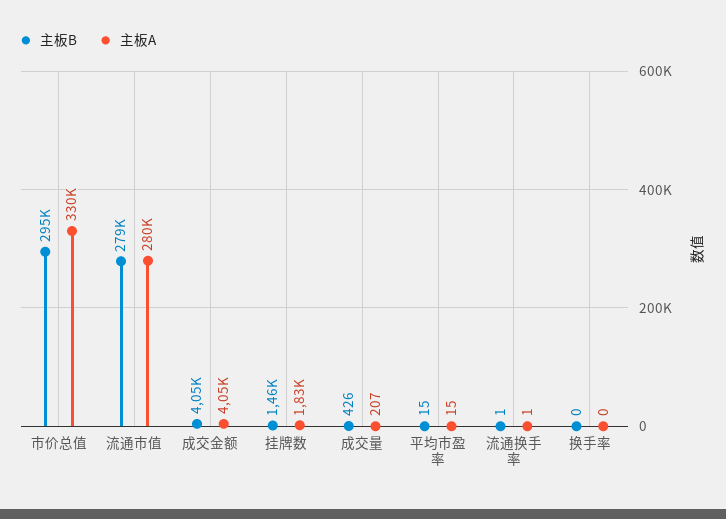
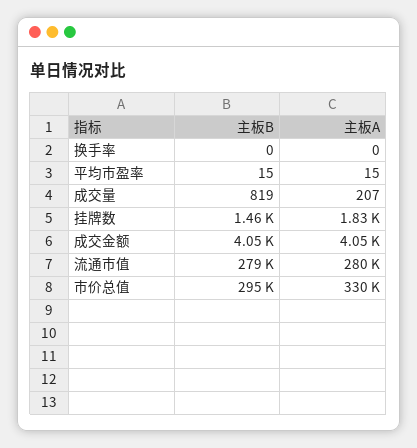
  {
    "主板B": {
      "市价总值": 295000,
      "流通市值": 279000,
      "成交金额": 4050,
      "挂牌数": 1460,
-     "成交量": 426,
+     "成交量": 819,
      "平均市盈率": 15,
-     "流通换手率": 1,
      "换手率": 0
    },
    "主板A": {
      "市价总值": 330000,
      "流通市值": 280000,
      "成交金额": 4050,
      "挂牌数": 1830,
      "成交量": 207,
      "平均市盈率": 15,
-     "流通换手率": 1,
      "换手率": 0
    }
  }

